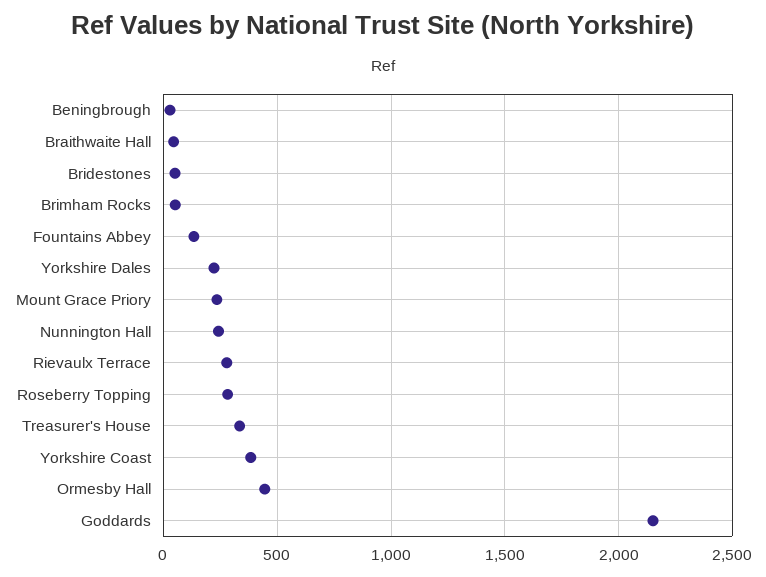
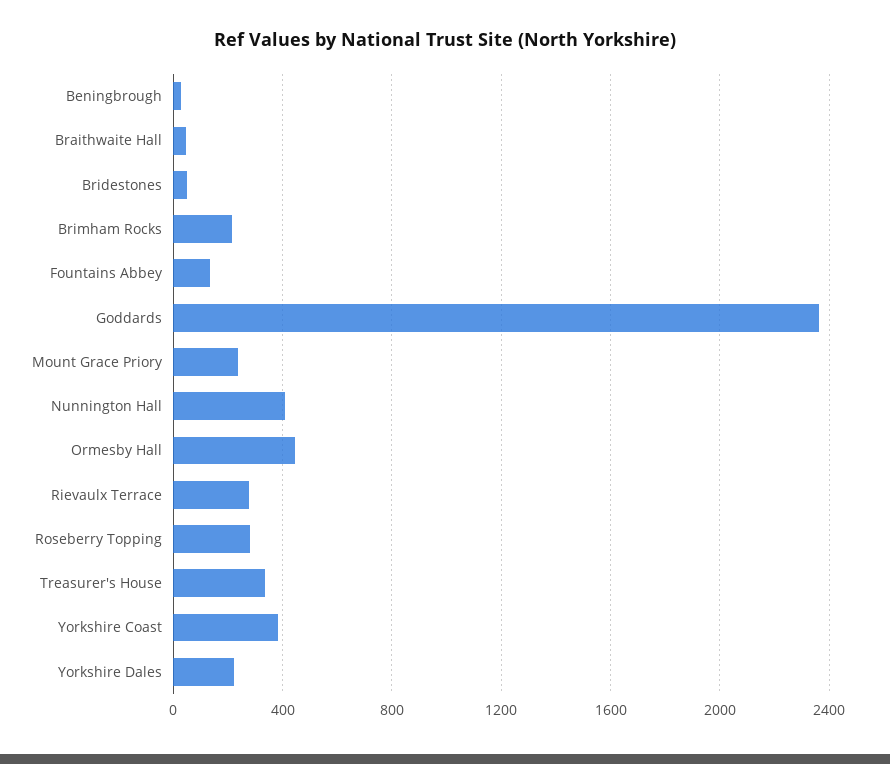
  {
    "Beningbrough": 50,
    "Braithwaite Hall": 50,
    "Bridestones": 50,
-   "Brimham Rocks": 50,
+   "Brimham Rocks": 200,
    "Fountains Abbey": 150,
    "Yorkshire Dales": 200,
    "Mount Grace Priory": 250,
-   "Nunnington Hall": 250,
+   "Nunnington Hall": 400,
    "Rievaulx Terrace": 300,
    "Roseberry Topping": 300,
    "Treasurer's House": 350,
    "Yorkshire Coast": 400,
    "Ormesby Hall": 450,
-   "Goddards": 2150
+   "Goddards": 2350
  }

